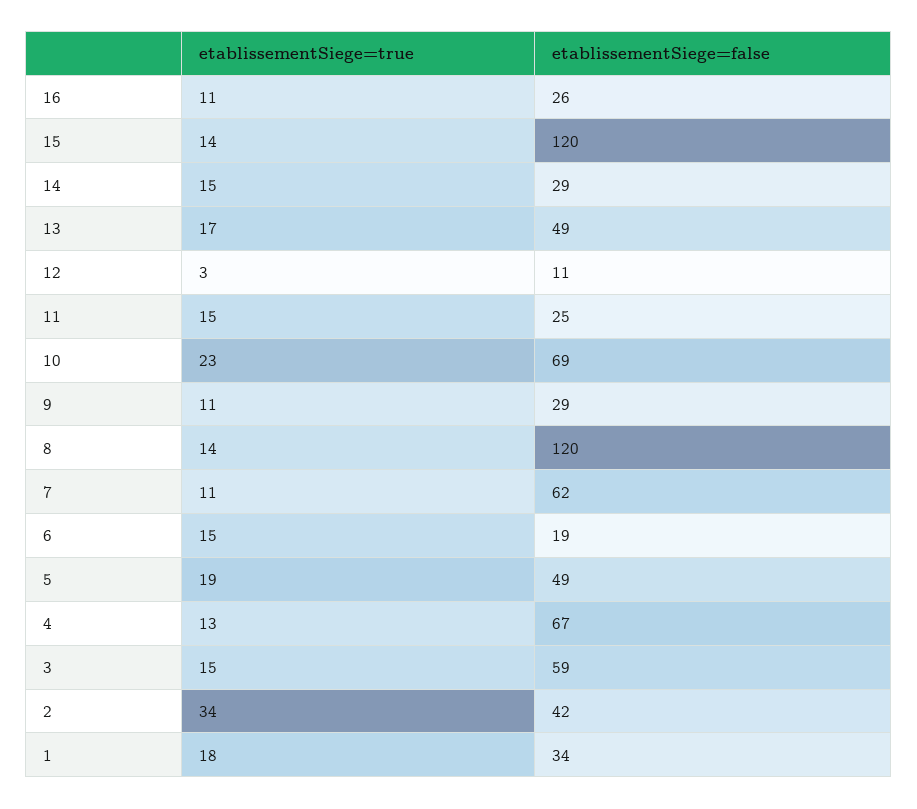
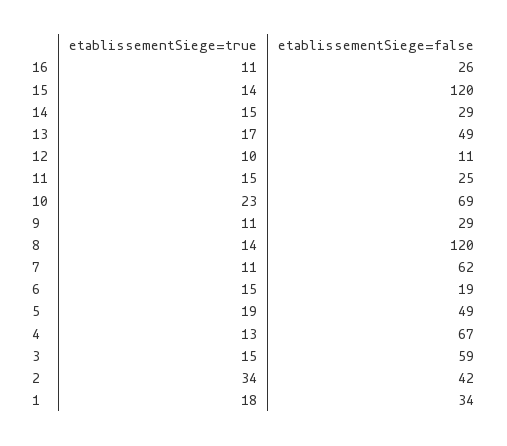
  {
    "etablissementSiege=true": {
      "16": 11,
      "15": 14,
      "14": 15,
      "13": 17,
-     "12": 3,
+     "12": 10,
      "11": 15,
      "10": 23,
      "9": 11,
      "8": 14,
      "7": 11,
      "6": 15,
      "5": 19,
      "4": 13,
      "3": 15,
      "2": 34,
      "1": 18
    },
    "etablissementSiege=false": {
      "16": 26,
      "15": 120,
      "14": 29,
      "13": 49,
      "12": 11,
      "11": 25,
      "10": 69,
      "9": 29,
      "8": 120,
      "7": 62,
      "6": 19,
      "5": 49,
      "4": 67,
      "3": 59,
      "2": 42,
      "1": 34
    }
  }

